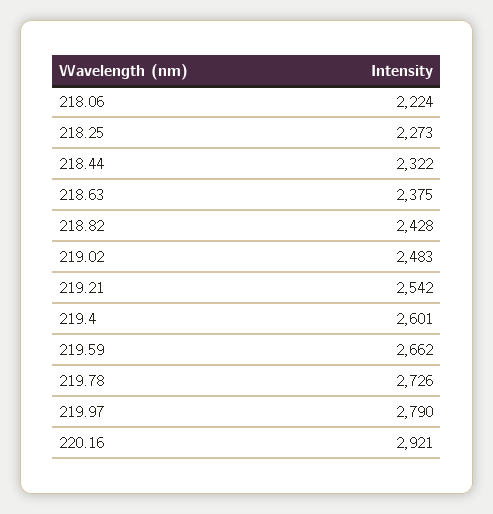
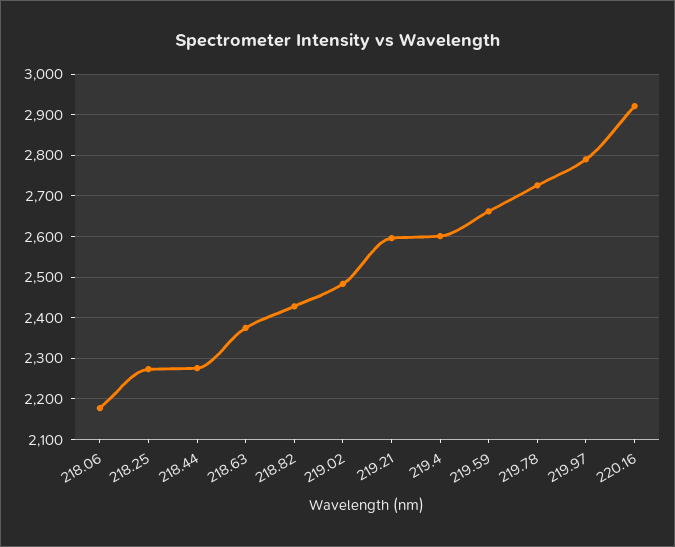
  {
-   "218.06": 2224,
+   "218.06": 2180,
    "218.25": 2273,
-   "218.44": 2322,
+   "218.44": 2280,
    "218.63": 2375,
    "218.82": 2428,
    "219.02": 2483,
-   "219.21": 2542,
+   "219.21": 2600,
    "219.4": 2601,
    "219.59": 2662,
    "219.78": 2726,
    "219.97": 2790,
    "220.16": 2921
  }

